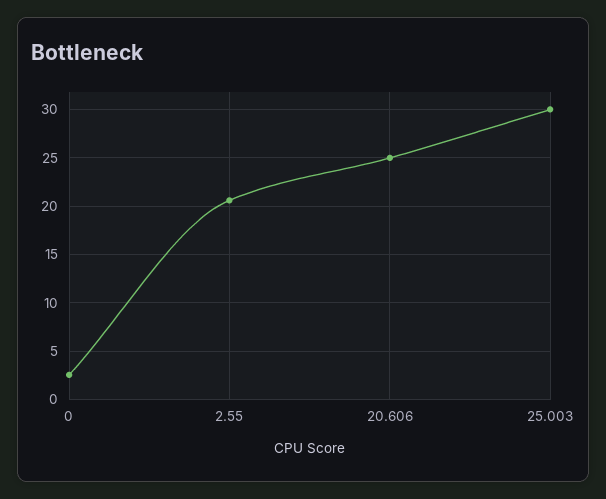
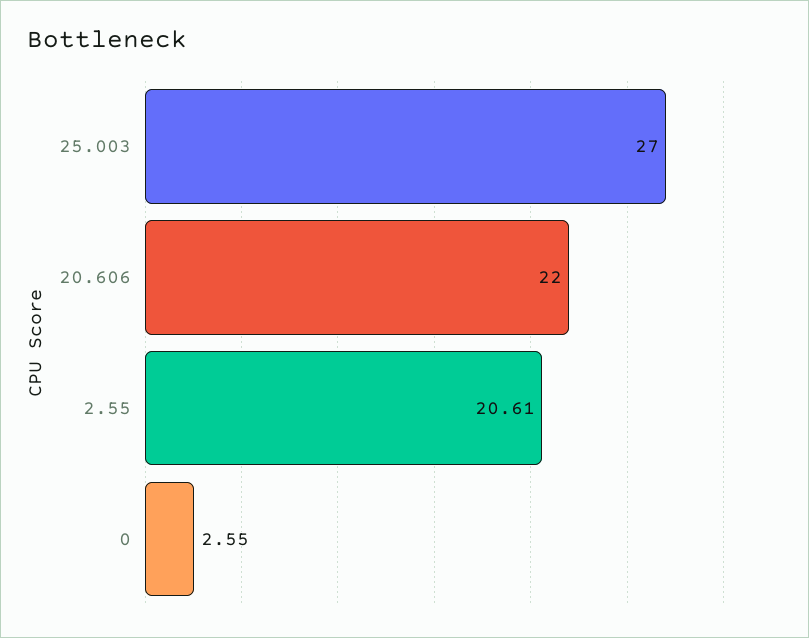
  {
    "0": 2.55,
    "2.55": 20.61,
-   "20.606": 25,
+   "20.606": 22,
-   "25.003": 30
+   "25.003": 27
  }

